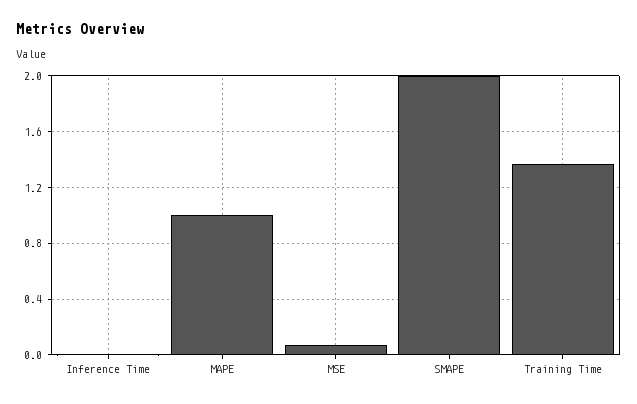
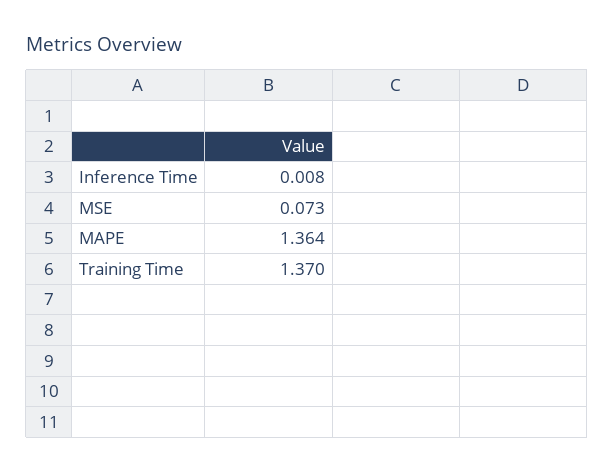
  {
    "Inference Time": 0.008,
-   "MAPE": 1,
+   "MAPE": 1.364,
    "MSE": 0.073,
-   "SMAPE": 2,
    "Training Time": 1.37
  }

